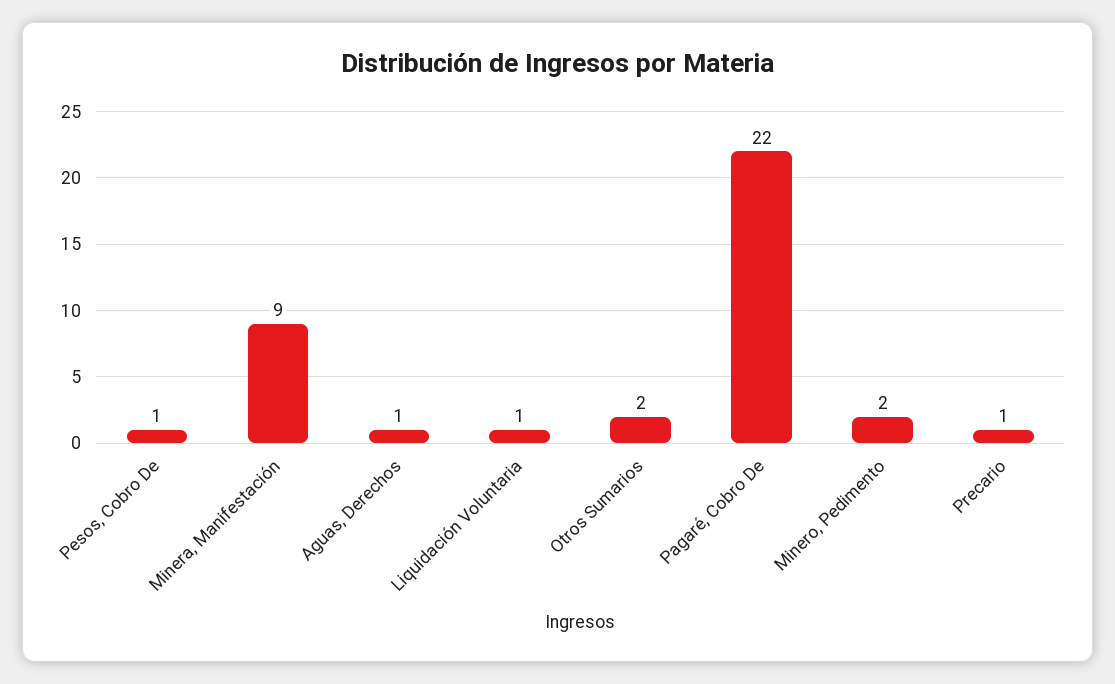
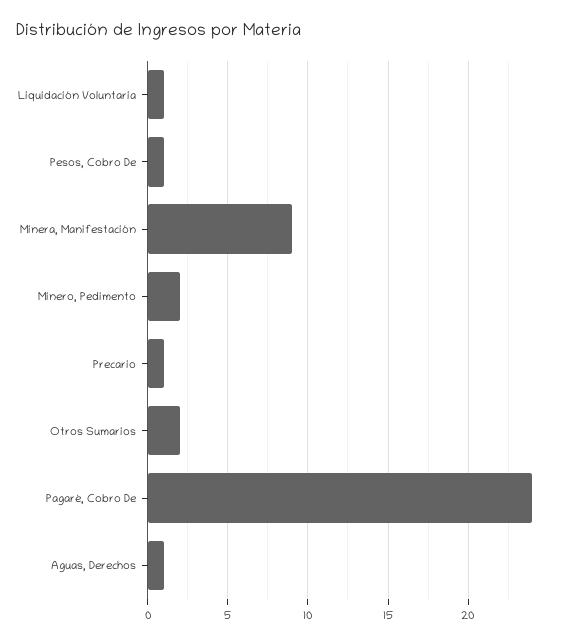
  {
    "Pesos, Cobro De": 1,
    "Minera, Manifestación": 9,
    "Aguas, Derechos": 1,
    "Liquidación Voluntaria": 1,
    "Otros Sumarios": 2,
-   "Pagaré, Cobro De": 22,
+   "Pagaré, Cobro De": 24,
    "Minero, Pedimento": 2,
    "Precario": 1
  }

